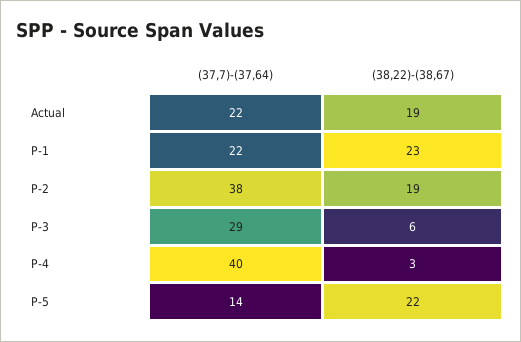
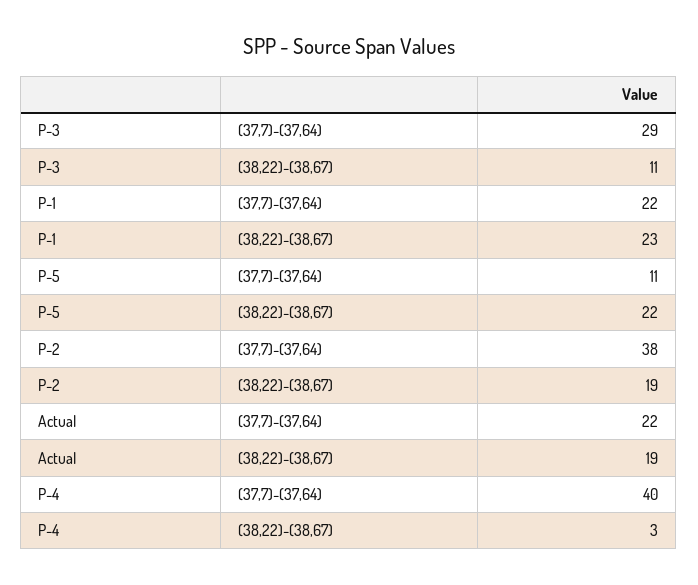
  {
    "(37,7)-(37,64)": {
      "Actual": 22,
      "P-1": 22,
      "P-2": 38,
      "P-3": 29,
      "P-4": 40,
-     "P-5": 14
+     "P-5": 11
    },
    "(38,22)-(38,67)": {
      "Actual": 19,
      "P-1": 23,
      "P-2": 19,
-     "P-3": 6,
+     "P-3": 11,
      "P-4": 3,
      "P-5": 22
    }
  }

